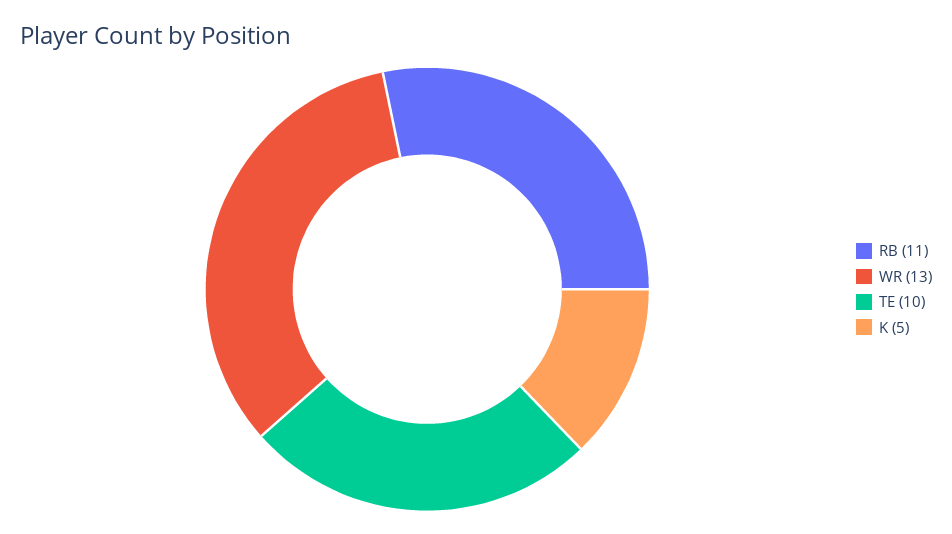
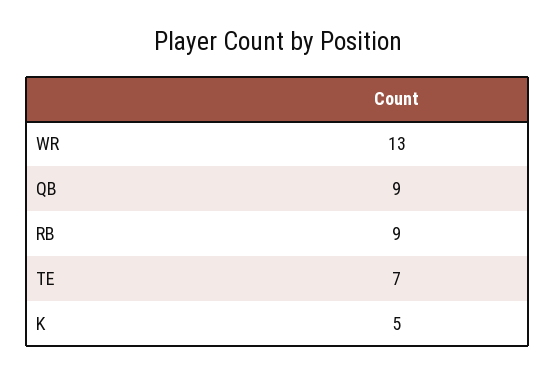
  {
-   "RB": 11,
+   "RB": 9,
    "WR": 13,
-   "TE": 10,
+   "TE": 7,
-   "K": 5
+   "K": 5,
+   "QB": 9
  }

